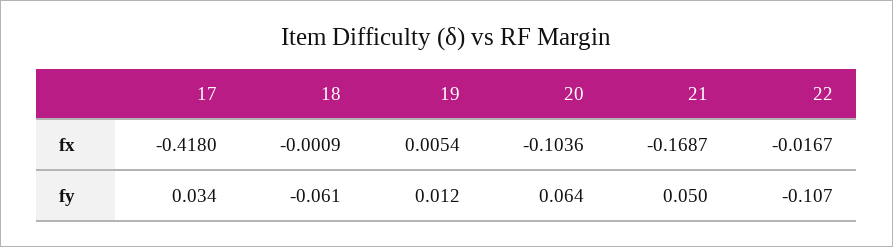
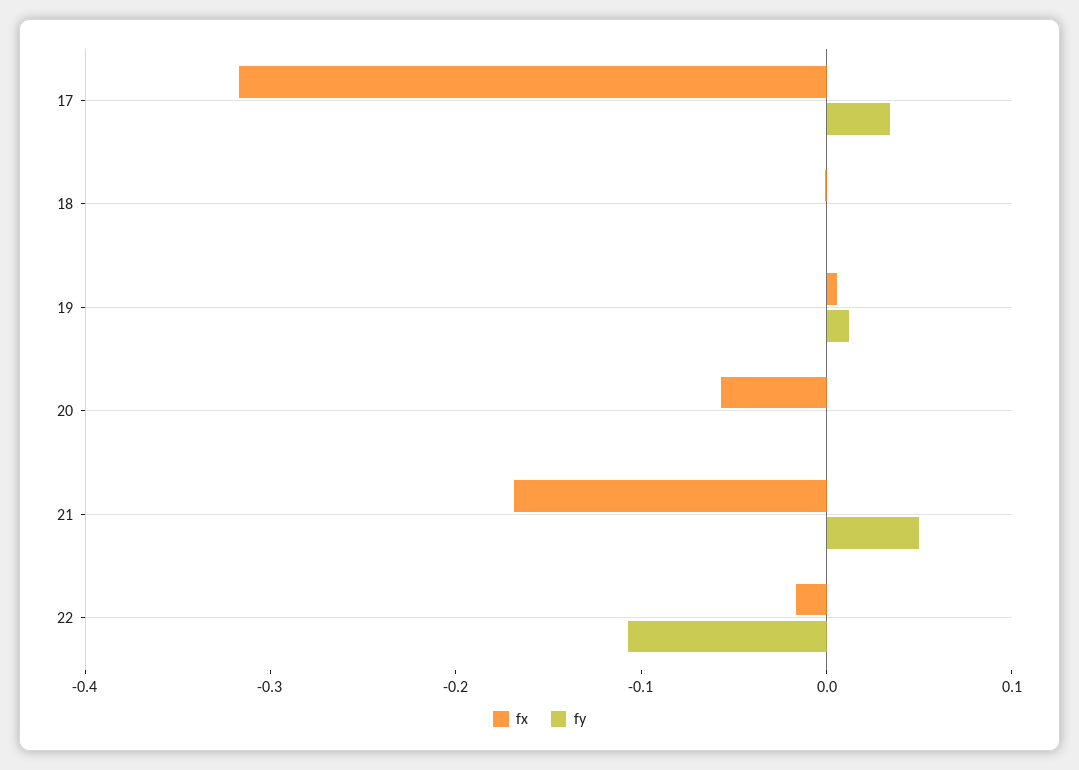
  {
    "fx": {
-     "17": -0.418,
+     "17": -0.32,
      "18": -0.0009,
      "19": 0.0054,
-     "20": -0.1036,
+     "20": -0.06,
      "21": -0.1687,
      "22": -0.0167
    },
    "fy": {
      "17": 0.034,
-     "18": -0.061,
+     "18": 0,
      "19": 0.012,
-     "20": 0.064,
+     "20": 0,
      "21": 0.05,
      "22": -0.107
    }
  }

